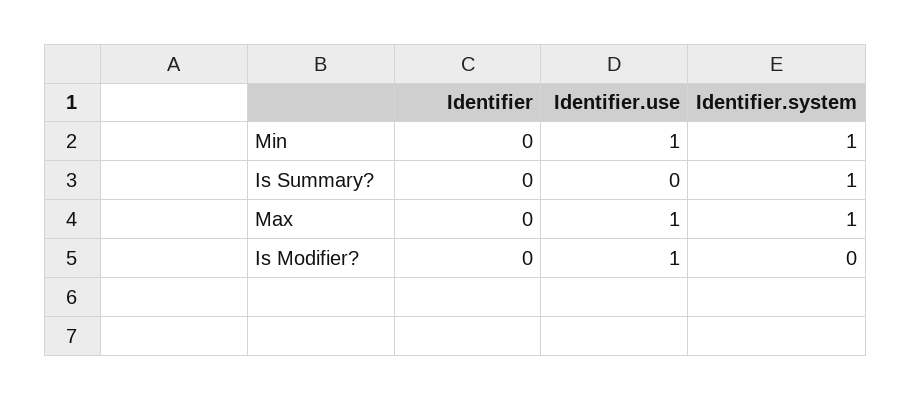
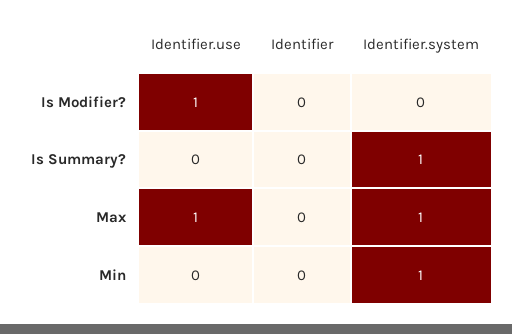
  {
    "Identifier": {
      "Min": 0,
      "Is Summary?": 0,
      "Max": 0,
      "Is Modifier?": 0
    },
    "Identifier.use": {
-     "Min": 1,
+     "Min": 0,
      "Is Summary?": 0,
      "Max": 1,
      "Is Modifier?": 1
    },
    "Identifier.system": {
      "Min": 1,
      "Is Summary?": 1,
      "Max": 1,
      "Is Modifier?": 0
    }
  }

